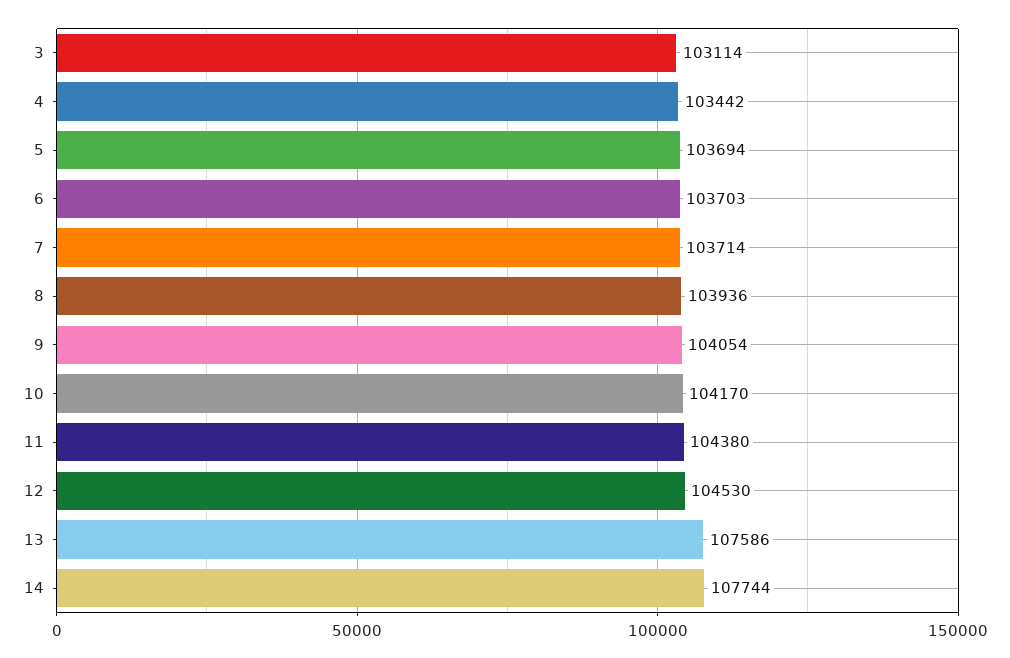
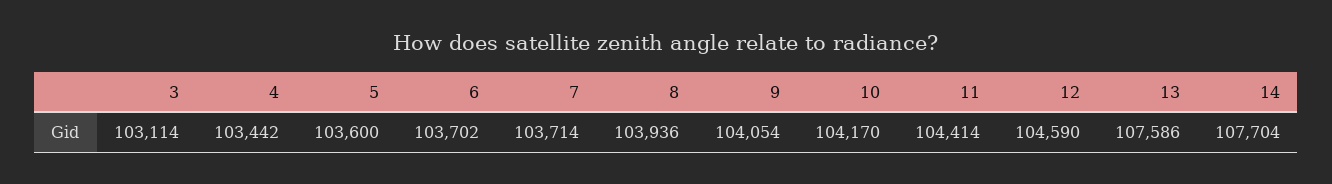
  {
    "3": 103114,
    "4": 103442,
-   "5": 103694,
+   "5": 103600,
-   "6": 103703,
+   "6": 103702,
    "7": 103714,
    "8": 103936,
    "9": 104054,
    "10": 104170,
-   "11": 104380,
+   "11": 104414,
-   "12": 104530,
+   "12": 104590,
    "13": 107586,
-   "14": 107744
+   "14": 107704
  }

